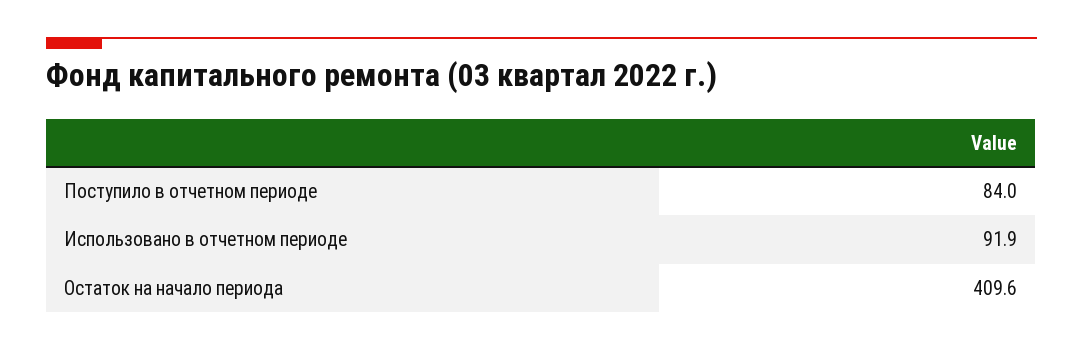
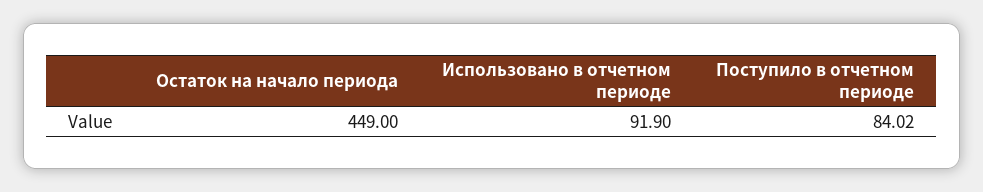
  {
    "Поступило в отчетном периоде": 84.02,
    "Использовано в отчетном периоде": 91.9,
-   "Остаток на начало периода": 409.6
+   "Остаток на начало периода": 449
  }

